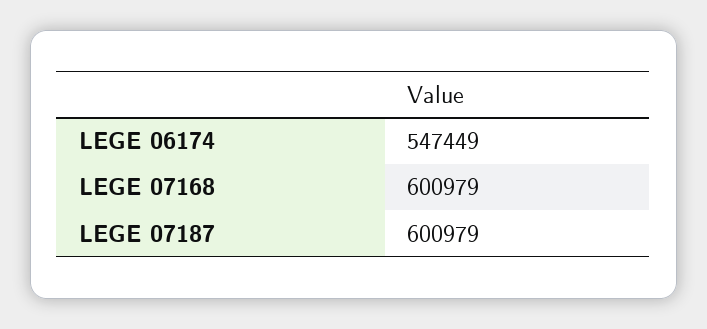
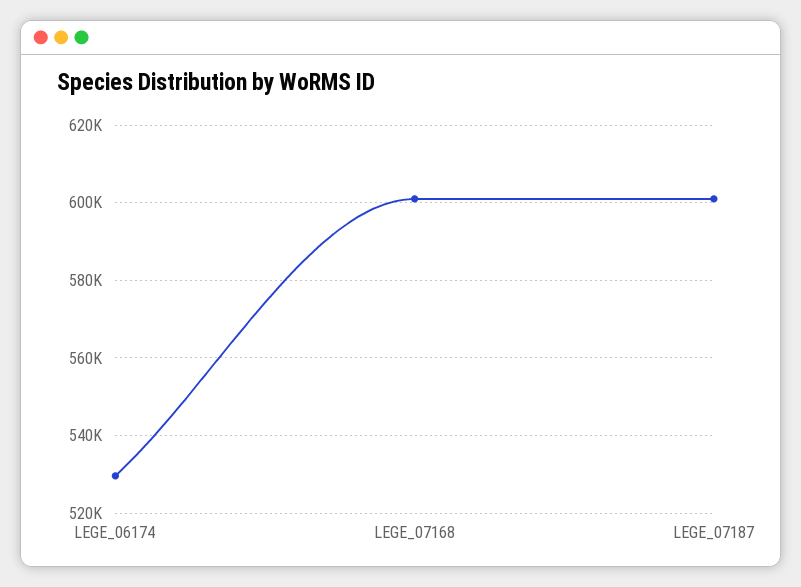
  {
-   "LEGE 06174": 547449,
+   "LEGE 06174": 530000,
    "LEGE 07168": 600979,
    "LEGE 07187": 600979
  }

